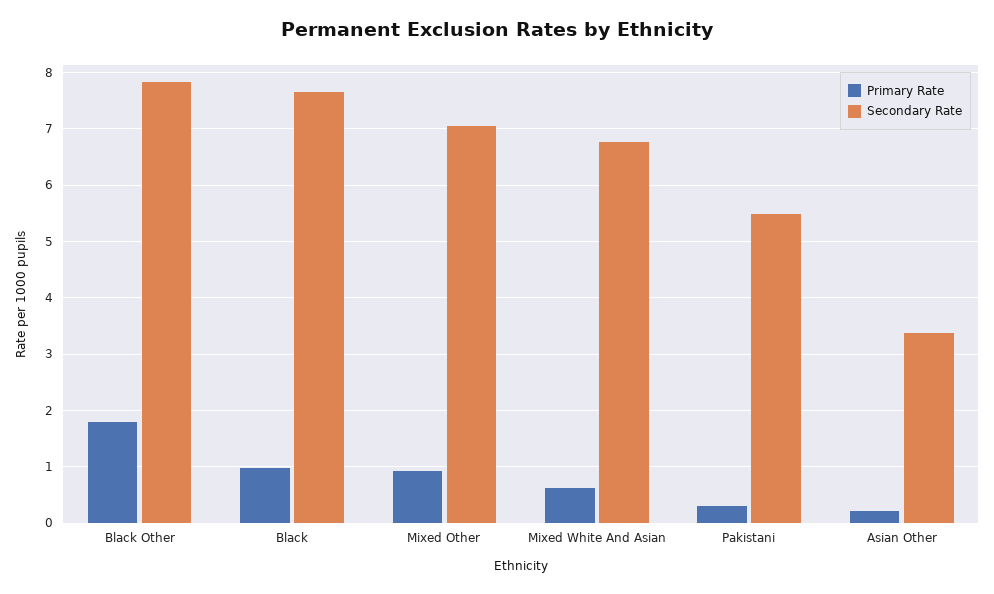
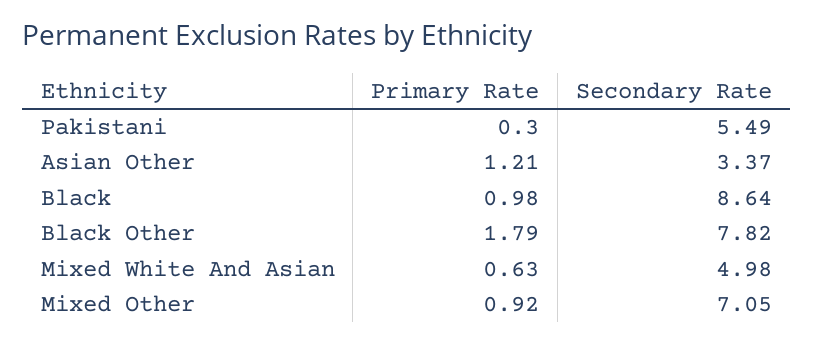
  {
    "Primary Rate": {
      "Black Other": 1.79,
      "Black": 0.98,
      "Mixed Other": 0.92,
      "Mixed White And Asian": 0.63,
      "Pakistani": 0.3,
-     "Asian Other": 0.2
+     "Asian Other": 1.21
    },
    "Secondary Rate": {
      "Black Other": 7.82,
-     "Black": 7.6,
+     "Black": 8.64,
      "Mixed Other": 7.05,
-     "Mixed White And Asian": 6.8,
+     "Mixed White And Asian": 4.98,
      "Pakistani": 5.49,
      "Asian Other": 3.37
    }
  }

